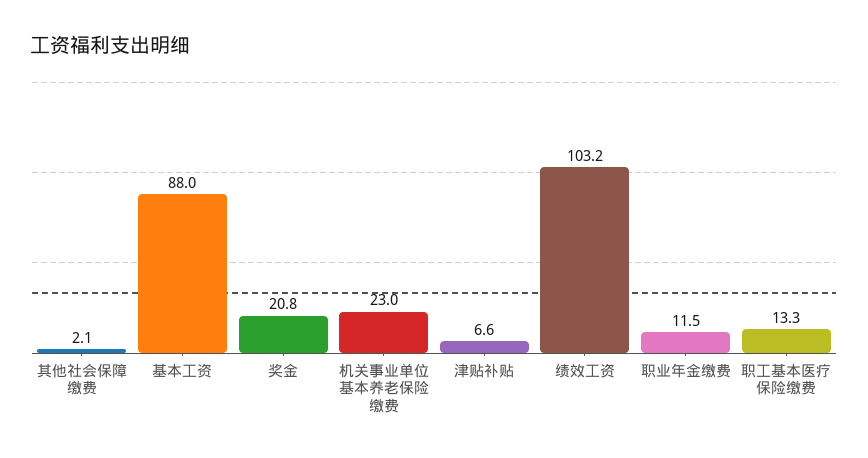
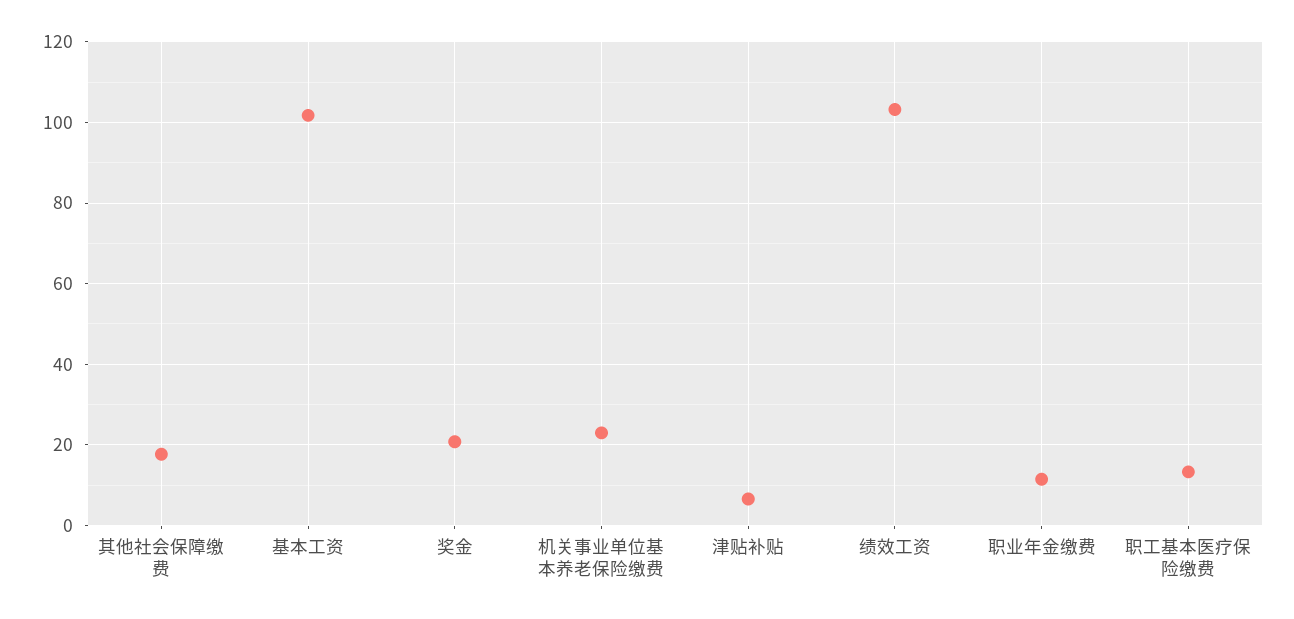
  {
-   "其他社会保障缴费": 2.1,
+   "其他社会保障缴费": 18,
-   "基本工资": 88,
+   "基本工资": 102,
    "奖金": 20.8,
    "机关事业单位基本养老保险缴费": 23,
    "津贴补贴": 6.6,
    "绩效工资": 103.2,
    "职业年金缴费": 11.5,
    "职工基本医疗保险缴费": 13.3
  }

